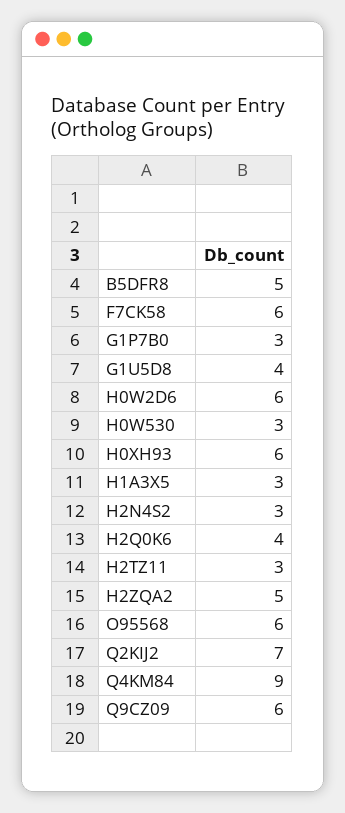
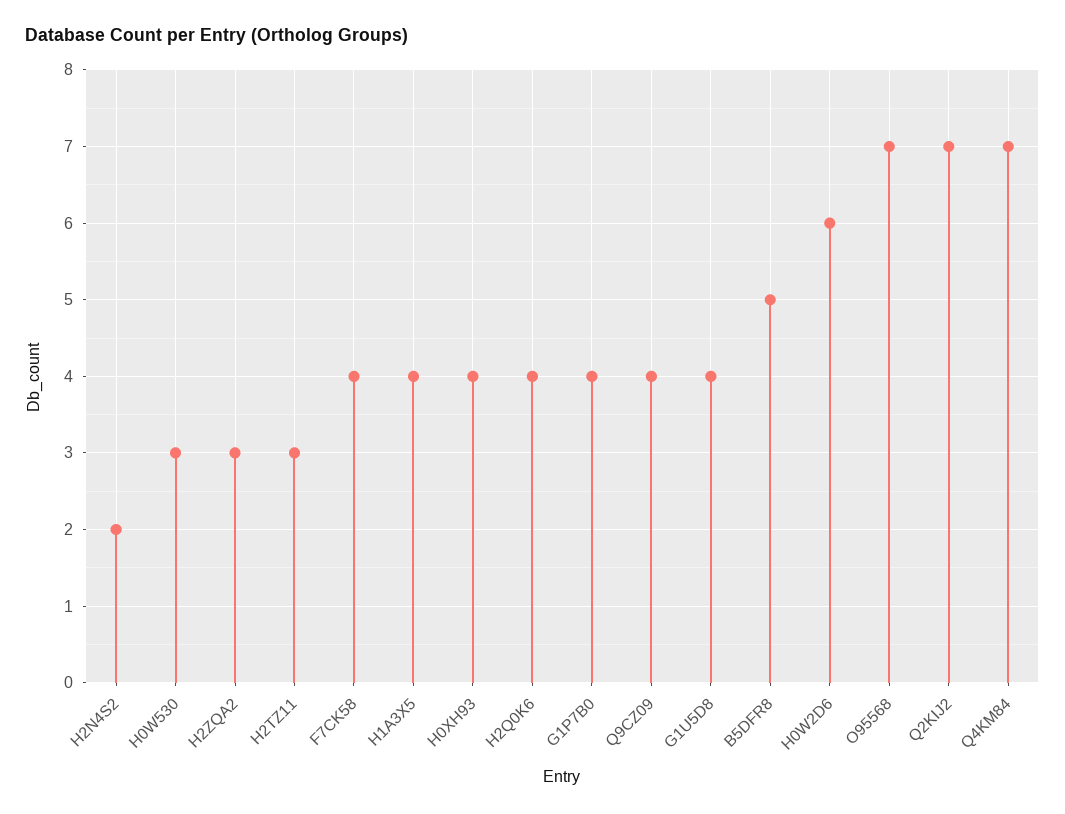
  {
    "B5DFR8": 5,
-   "F7CK58": 6,
+   "F7CK58": 4,
-   "G1P7B0": 3,
+   "G1P7B0": 4,
    "G1U5D8": 4,
    "H0W2D6": 6,
    "H0W530": 3,
-   "H0XH93": 6,
+   "H0XH93": 4,
-   "H1A3X5": 3,
+   "H1A3X5": 4,
-   "H2N4S2": 3,
+   "H2N4S2": 2,
    "H2Q0K6": 4,
    "H2TZ11": 3,
-   "H2ZQA2": 5,
+   "H2ZQA2": 3,
-   "O95568": 6,
+   "O95568": 7,
    "Q2KIJ2": 7,
-   "Q4KM84": 9,
+   "Q4KM84": 7,
-   "Q9CZ09": 6
+   "Q9CZ09": 4
  }

